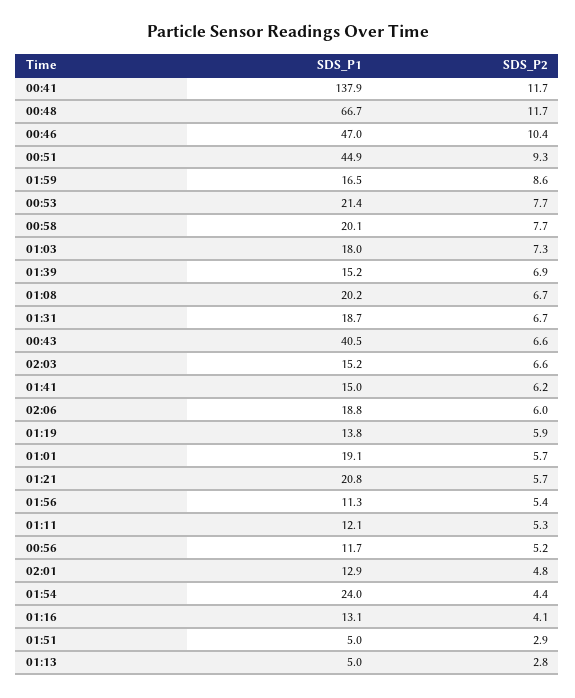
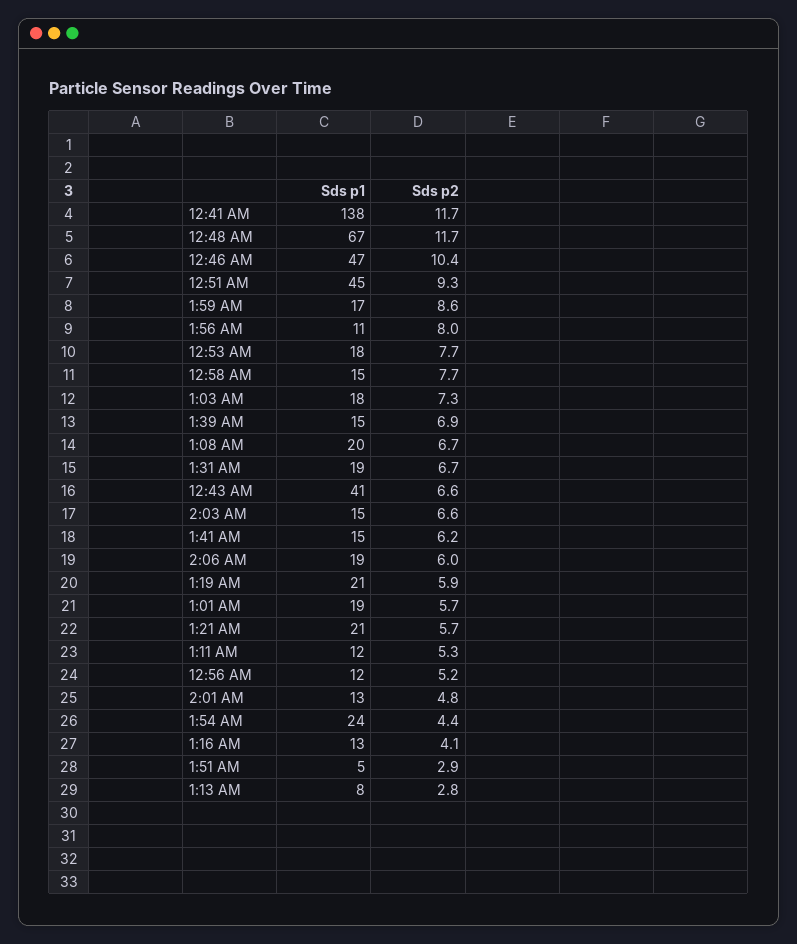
  {
    "SDS_P1": {
      "00:41": 137.9,
      "00:48": 66.7,
      "00:46": 47,
      "00:51": 44.9,
      "01:59": 16.5,
-     "00:53": 21.4,
+     "00:53": 18,
-     "00:58": 20.1,
+     "00:58": 15,
      "01:03": 18,
      "01:39": 15.2,
      "01:08": 20.2,
      "01:31": 18.7,
      "00:43": 40.5,
      "02:03": 15.2,
      "01:41": 15,
      "02:06": 18.8,
-     "01:19": 13.8,
+     "01:19": 21,
      "01:01": 19.1,
      "01:21": 20.8,
      "01:56": 11.3,
      "01:11": 12.1,
      "00:56": 11.7,
      "02:01": 12.9,
      "01:54": 24,
      "01:16": 13.1,
      "01:51": 5,
-     "01:13": 5
+     "01:13": 8
    },
    "SDS_P2": {
      "00:41": 11.7,
      "00:48": 11.7,
      "00:46": 10.4,
      "00:51": 9.3,
      "01:59": 8.6,
      "00:53": 7.7,
      "00:58": 7.7,
      "01:03": 7.3,
      "01:39": 6.9,
      "01:08": 6.7,
      "01:31": 6.7,
      "00:43": 6.6,
      "02:03": 6.6,
      "01:41": 6.2,
      "02:06": 6,
      "01:19": 5.9,
      "01:01": 5.7,
      "01:21": 5.7,
-     "01:56": 5.4,
+     "01:56": 8,
      "01:11": 5.3,
      "00:56": 5.2,
      "02:01": 4.8,
      "01:54": 4.4,
      "01:16": 4.1,
      "01:51": 2.9,
      "01:13": 2.8
    }
  }

